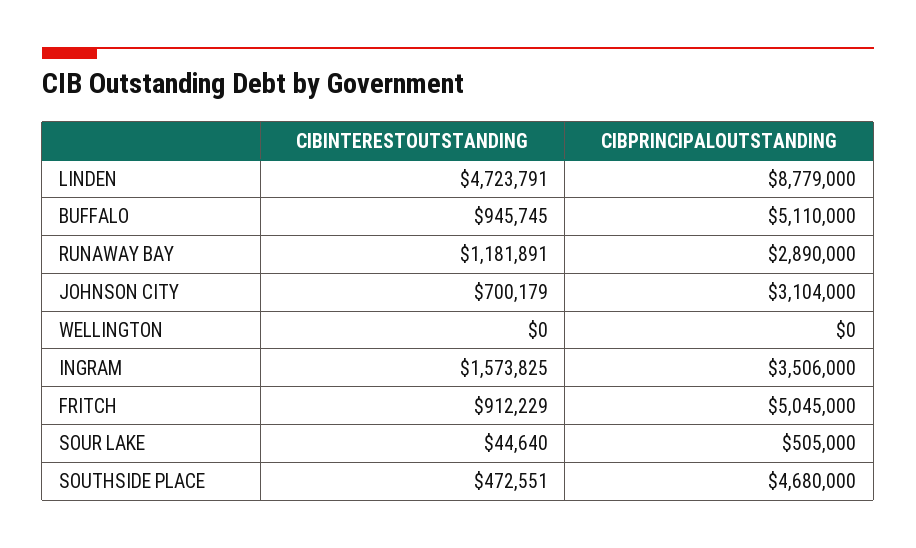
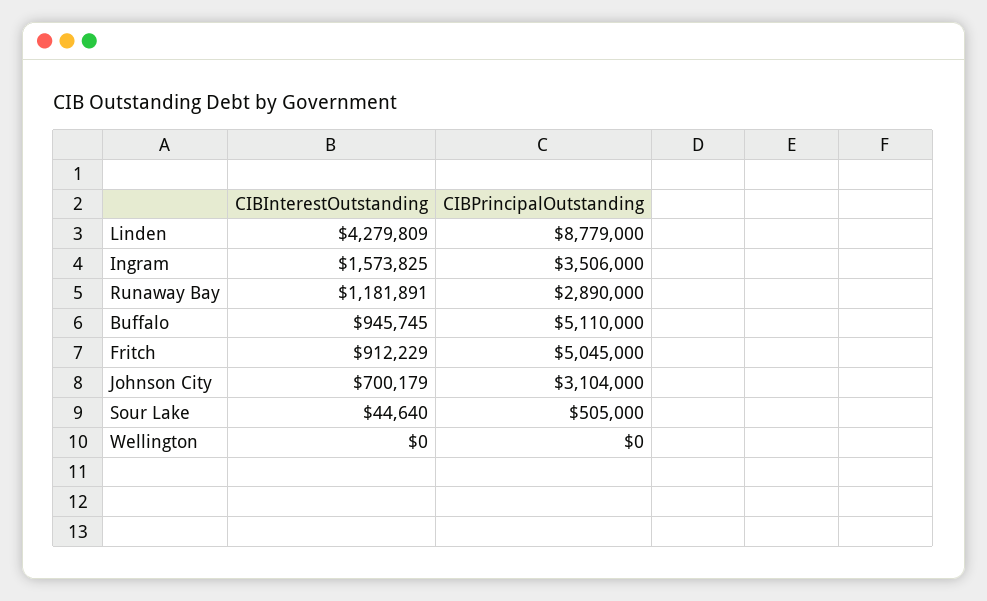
  {
    "CIBINTERESTOUTSTANDING": {
-     "LINDEN": 4723791,
+     "LINDEN": 4279809,
      "BUFFALO": 945745,
      "RUNAWAY BAY": 1181891,
      "JOHNSON CITY": 700179,
      "WELLINGTON": 0,
      "INGRAM": 1573825,
      "FRITCH": 912229,
-     "SOUR LAKE": 44640,
+     "SOUR LAKE": 44640
-     "SOUTHSIDE PLACE": 472551
    },
    "CIBPRINCIPALOUTSTANDING": {
      "LINDEN": 8779000,
      "BUFFALO": 5110000,
      "RUNAWAY BAY": 2890000,
      "JOHNSON CITY": 3104000,
      "WELLINGTON": 0,
      "INGRAM": 3506000,
      "FRITCH": 5045000,
-     "SOUR LAKE": 505000,
+     "SOUR LAKE": 505000
-     "SOUTHSIDE PLACE": 4680000
    }
  }

